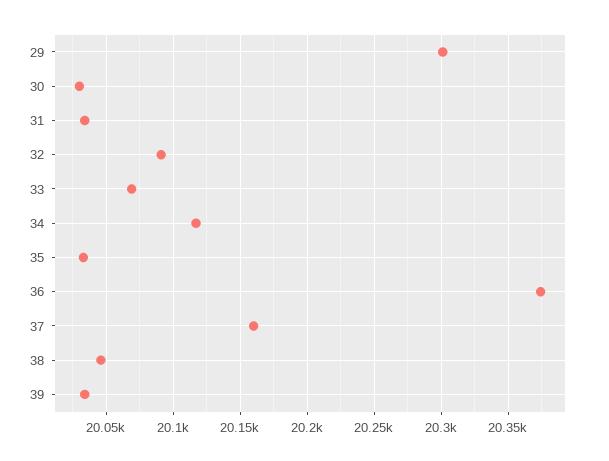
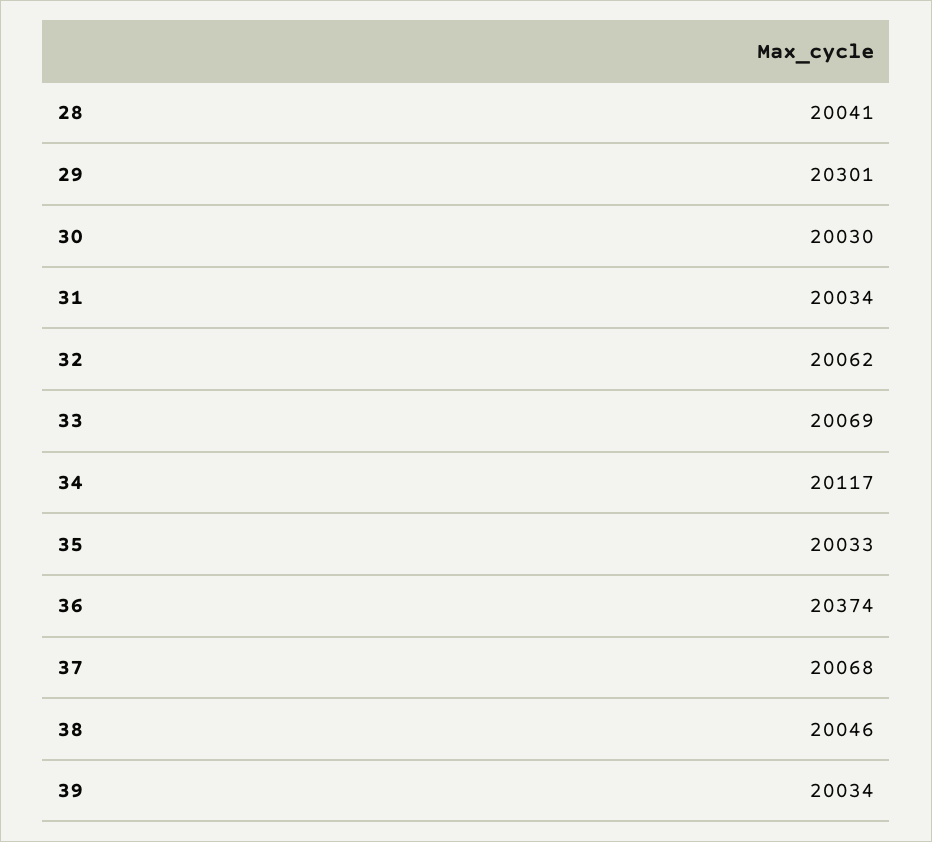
  {
    "29": 20301,
    "30": 20030,
    "31": 20034,
-   "32": 20090,
+   "32": 20062,
    "33": 20069,
    "34": 20117,
    "35": 20033,
    "36": 20374,
-   "37": 20160,
+   "37": 20068,
    "38": 20046,
-   "39": 20034
+   "39": 20034,
+   "28": 20041
  }

